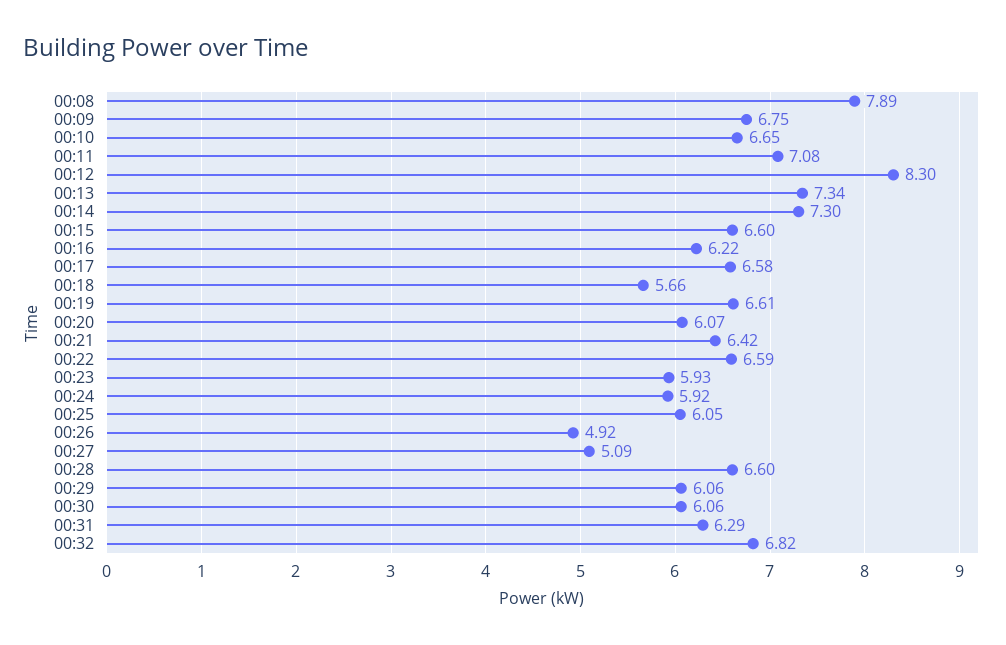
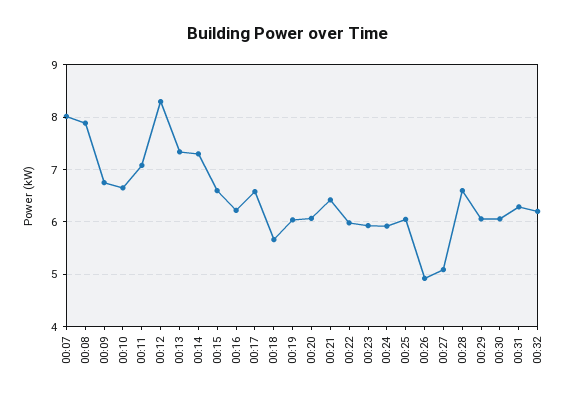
  {
    "00:08": 7.89,
    "00:09": 6.75,
    "00:10": 6.65,
    "00:11": 7.08,
    "00:12": 8.3,
    "00:13": 7.34,
    "00:14": 7.3,
    "00:15": 6.6,
    "00:16": 6.22,
    "00:17": 6.58,
    "00:18": 5.66,
-   "00:19": 6.61,
+   "00:19": 6,
    "00:20": 6.07,
    "00:21": 6.42,
-   "00:22": 6.59,
+   "00:22": 6,
    "00:23": 5.93,
    "00:24": 5.92,
    "00:25": 6.05,
    "00:26": 4.92,
    "00:27": 5.09,
    "00:28": 6.6,
    "00:29": 6.06,
    "00:30": 6.06,
    "00:31": 6.29,
-   "00:32": 6.82
+   "00:32": 6.2,
+   "00:07": 8
  }

